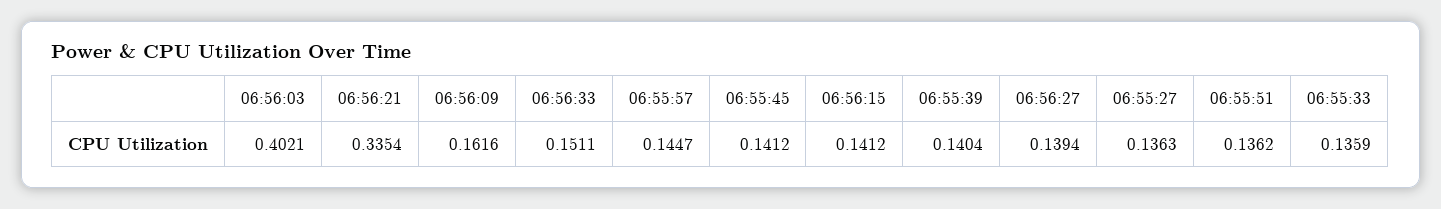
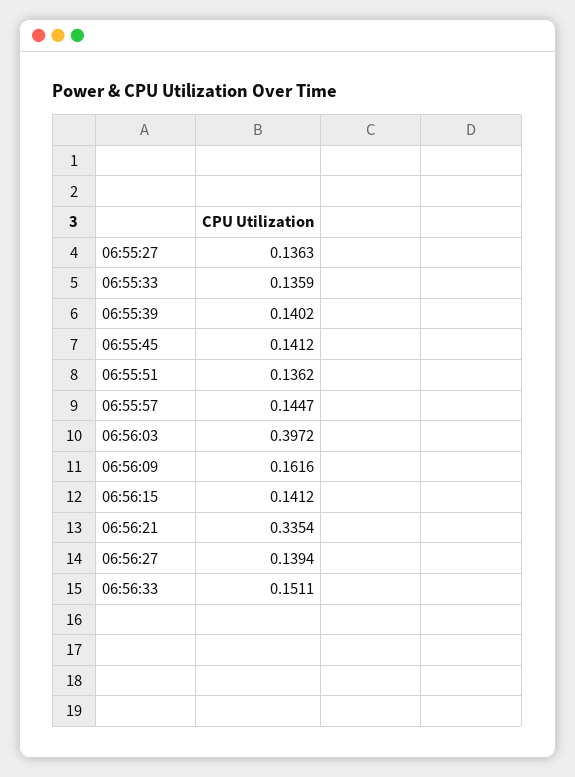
  {
-   "06:56:03": 0.4021,
+   "06:56:03": 0.3972,
    "06:56:21": 0.3354,
    "06:56:09": 0.1616,
    "06:56:33": 0.1511,
    "06:55:57": 0.1447,
    "06:55:45": 0.1412,
    "06:56:15": 0.1412,
-   "06:55:39": 0.1404,
+   "06:55:39": 0.1402,
    "06:56:27": 0.1394,
    "06:55:27": 0.1363,
    "06:55:51": 0.1362,
    "06:55:33": 0.1359
  }

